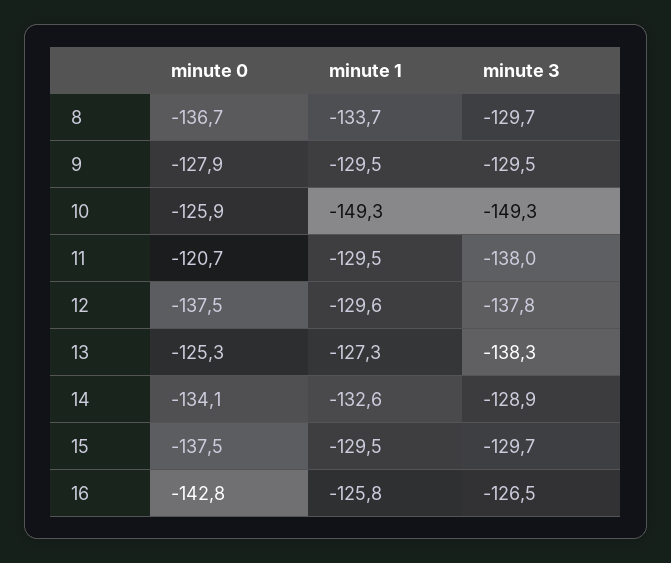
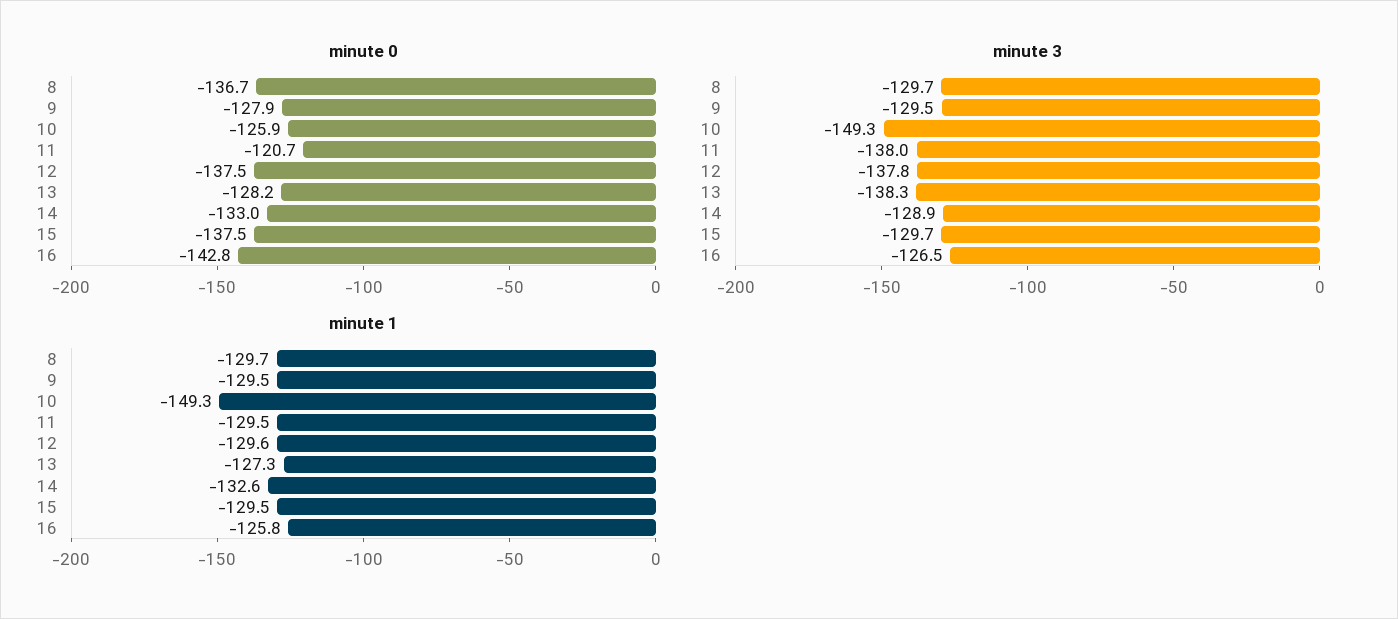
  {
    "minute 0": {
      "8": -136.7,
      "9": -127.9,
      "10": -125.9,
      "11": -120.7,
      "12": -137.5,
-     "13": -125.3,
+     "13": -128.2,
-     "14": -134.1,
+     "14": -133,
      "15": -137.5,
      "16": -142.8
    },
    "minute 1": {
-     "8": -133.7,
+     "8": -129.7,
      "9": -129.5,
      "10": -149.3,
      "11": -129.5,
      "12": -129.6,
      "13": -127.3,
      "14": -132.6,
      "15": -129.5,
      "16": -125.8
    },
    "minute 3": {
      "8": -129.7,
      "9": -129.5,
      "10": -149.3,
      "11": -138,
      "12": -137.8,
      "13": -138.3,
      "14": -128.9,
      "15": -129.7,
      "16": -126.5
    }
  }

